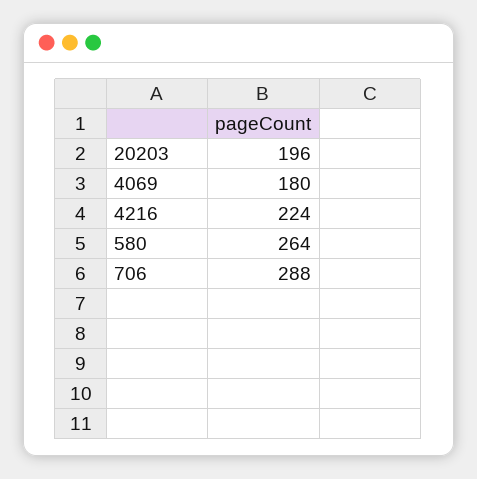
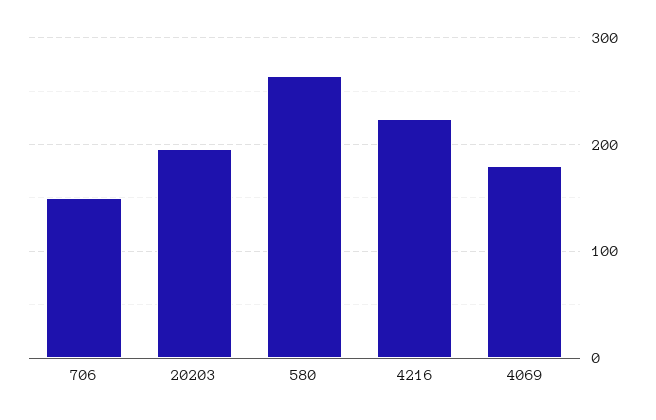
  {
    "20203": 196,
    "4069": 180,
    "4216": 224,
    "580": 264,
-   "706": 288
+   "706": 150
  }

